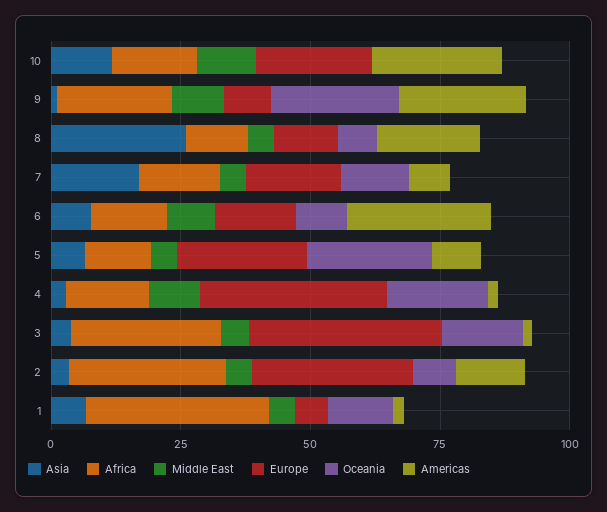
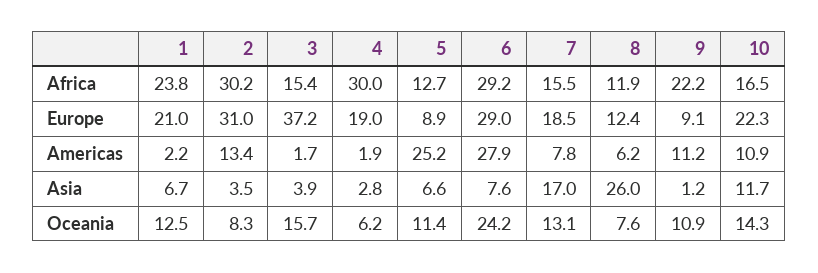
  {
    "Asia": {
      "10": 11.7,
      "9": 1.2,
      "8": 26,
      "7": 17,
      "6": 7.6,
      "5": 6.6,
      "4": 2.8,
      "3": 3.9,
      "2": 3.5,
      "1": 6.7
    },
    "Africa": {
      "10": 16.5,
      "9": 22.2,
      "8": 11.9,
      "7": 15.5,
-     "6": 15,
+     "6": 29.2,
      "5": 12.7,
-     "4": 15,
+     "4": 30,
-     "3": 30,
+     "3": 15.4,
      "2": 30.2,
-     "1": 35
+     "1": 23.8
    },
-   "Middle East": {
-     "10": 10,
-     "9": 10,
-     "8": 5,
-     "7": 5,
-     "6": 10,
-     "5": 5,
-     "4": 10,
-     "3": 5,
-     "2": 5,
-     "1": 5
-   },
    "Europe": {
      "10": 22.3,
      "9": 9.1,
      "8": 12.4,
      "7": 18.5,
-     "6": 15,
+     "6": 29,
-     "5": 25,
+     "5": 8.9,
-     "4": 35,
+     "4": 19,
      "3": 37.2,
      "2": 31,
-     "1": 5
+     "1": 21
    },
    "Oceania": {
-     "10": 0,
+     "10": 14.3,
-     "9": 25,
+     "9": 10.9,
      "8": 7.6,
      "7": 13.1,
-     "6": 10,
+     "6": 24.2,
-     "5": 25,
+     "5": 11.4,
-     "4": 20,
+     "4": 6.2,
      "3": 15.7,
      "2": 8.3,
      "1": 12.5
    },
    "Americas": {
-     "10": 25,
+     "10": 10.9,
-     "9": 25,
+     "9": 11.2,
-     "8": 20,
+     "8": 6.2,
      "7": 7.8,
      "6": 27.9,
-     "5": 10,
+     "5": 25.2,
      "4": 1.9,
      "3": 1.7,
      "2": 13.4,
      "1": 2.2
    }
  }

